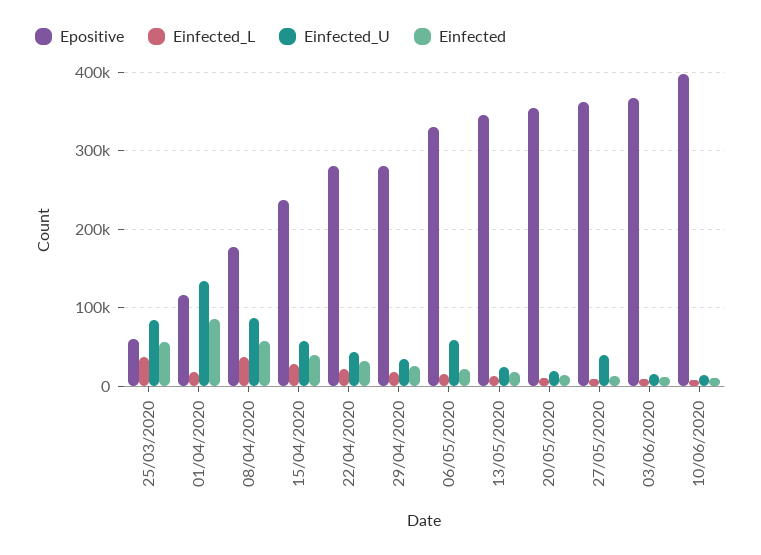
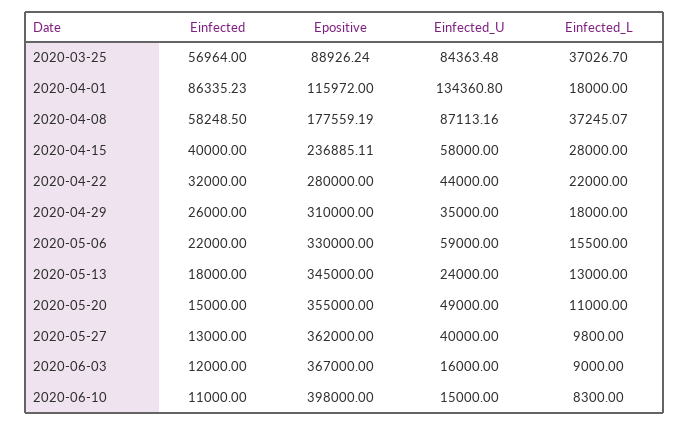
  {
    "Epositive": {
-     "25/03/2020": 60000,
+     "25/03/2020": 88926.24,
      "01/04/2020": 115972,
      "08/04/2020": 177559.19,
      "15/04/2020": 236885.11,
      "22/04/2020": 280000,
-     "29/04/2020": 280000,
+     "29/04/2020": 310000,
      "06/05/2020": 330000,
      "13/05/2020": 345000,
      "20/05/2020": 355000,
      "27/05/2020": 362000,
      "03/06/2020": 367000,
      "10/06/2020": 398000
    },
    "Einfected_L": {
      "25/03/2020": 37026.7,
      "01/04/2020": 18000,
      "08/04/2020": 37245.07,
      "15/04/2020": 28000,
      "22/04/2020": 22000,
      "29/04/2020": 18000,
      "06/05/2020": 15500,
      "13/05/2020": 13000,
      "20/05/2020": 11000,
      "27/05/2020": 9800,
      "03/06/2020": 9000,
      "10/06/2020": 8300
    },
    "Einfected_U": {
      "25/03/2020": 84363.48,
      "01/04/2020": 134360.8,
      "08/04/2020": 87113.16,
      "15/04/2020": 58000,
      "22/04/2020": 44000,
      "29/04/2020": 35000,
      "06/05/2020": 59000,
      "13/05/2020": 24000,
-     "20/05/2020": 20000,
+     "20/05/2020": 49000,
      "27/05/2020": 40000,
      "03/06/2020": 16000,
      "10/06/2020": 15000
    },
    "Einfected": {
      "25/03/2020": 56964,
      "01/04/2020": 86335.23,
      "08/04/2020": 58248.5,
      "15/04/2020": 40000,
      "22/04/2020": 32000,
      "29/04/2020": 26000,
      "06/05/2020": 22000,
      "13/05/2020": 18000,
      "20/05/2020": 15000,
      "27/05/2020": 13000,
      "03/06/2020": 12000,
      "10/06/2020": 11000
    }
  }

